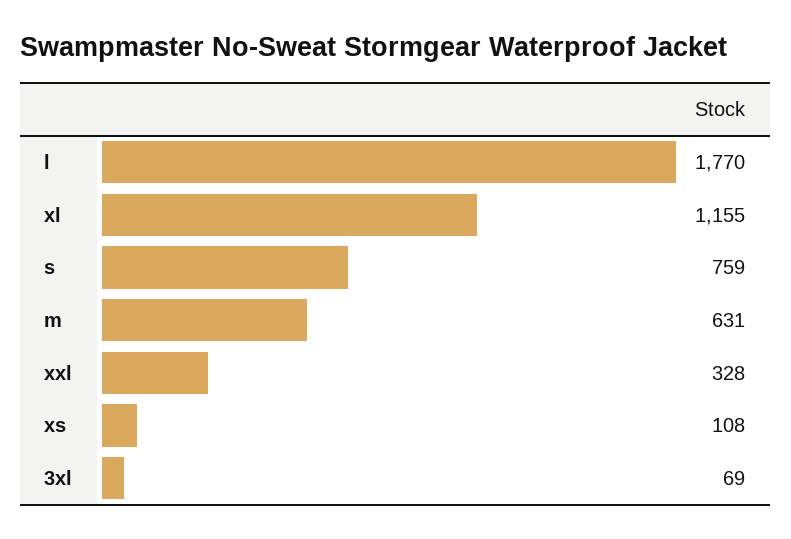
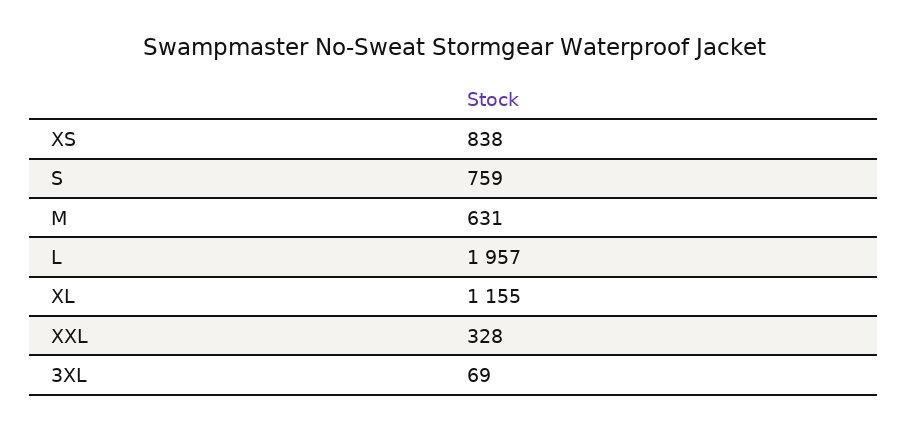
  {
-   "l": 1770,
+   "l": 1957,
    "xl": 1155,
    "s": 759,
    "m": 631,
    "xxl": 328,
-   "xs": 108,
+   "xs": 838,
    "3xl": 69
  }

